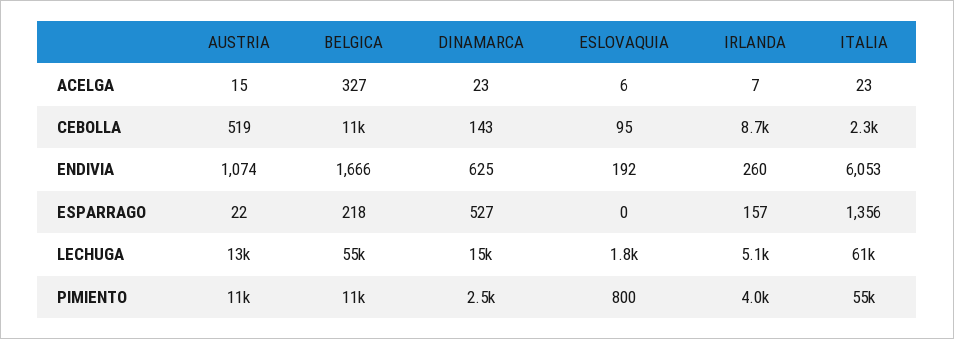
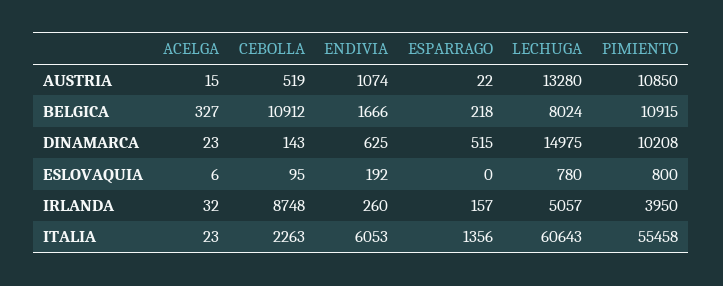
  {
    "AUSTRIA": {
      "ACELGA": 15,
      "CEBOLLA": 519,
      "ENDIVIA": 1074,
      "ESPARRAGO": 22,
      "LECHUGA": 13280,
      "PIMIENTO": 10850
    },
    "BELGICA": {
      "ACELGA": 327,
      "CEBOLLA": 10912,
      "ENDIVIA": 1666,
      "ESPARRAGO": 218,
-     "LECHUGA": 55000,
+     "LECHUGA": 8024,
      "PIMIENTO": 10915
    },
    "DINAMARCA": {
      "ACELGA": 23,
      "CEBOLLA": 143,
      "ENDIVIA": 625,
-     "ESPARRAGO": 527,
+     "ESPARRAGO": 515,
      "LECHUGA": 14975,
-     "PIMIENTO": 2500
+     "PIMIENTO": 10208
    },
    "ESLOVAQUIA": {
      "ACELGA": 6,
      "CEBOLLA": 95,
      "ENDIVIA": 192,
      "ESPARRAGO": 0,
-     "LECHUGA": 1800,
+     "LECHUGA": 780,
      "PIMIENTO": 800
    },
    "IRLANDA": {
-     "ACELGA": 7,
+     "ACELGA": 32,
      "CEBOLLA": 8748,
      "ENDIVIA": 260,
      "ESPARRAGO": 157,
      "LECHUGA": 5057,
      "PIMIENTO": 3950
    },
    "ITALIA": {
      "ACELGA": 23,
      "CEBOLLA": 2263,
      "ENDIVIA": 6053,
      "ESPARRAGO": 1356,
      "LECHUGA": 60643,
      "PIMIENTO": 55458
    }
  }

